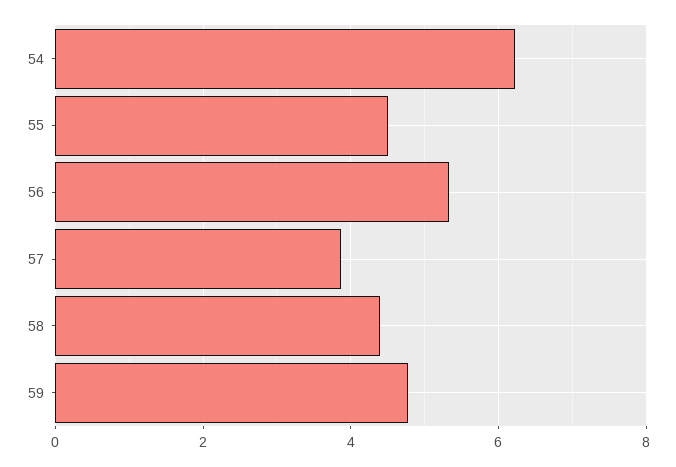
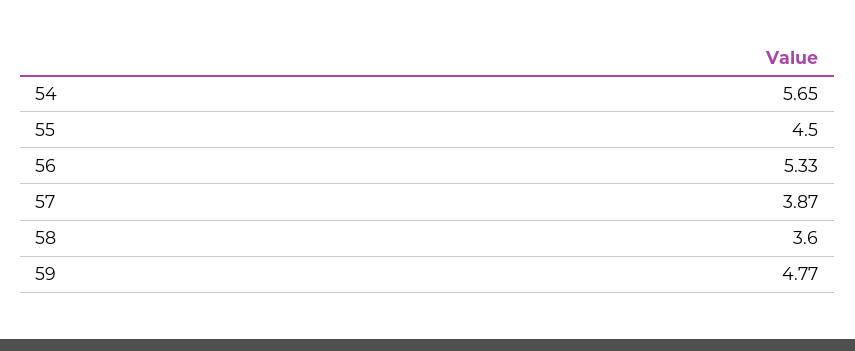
  {
-   "54": 6.2,
+   "54": 5.65,
    "55": 4.5,
    "56": 5.33,
    "57": 3.87,
-   "58": 4.4,
+   "58": 3.6,
    "59": 4.77
  }

